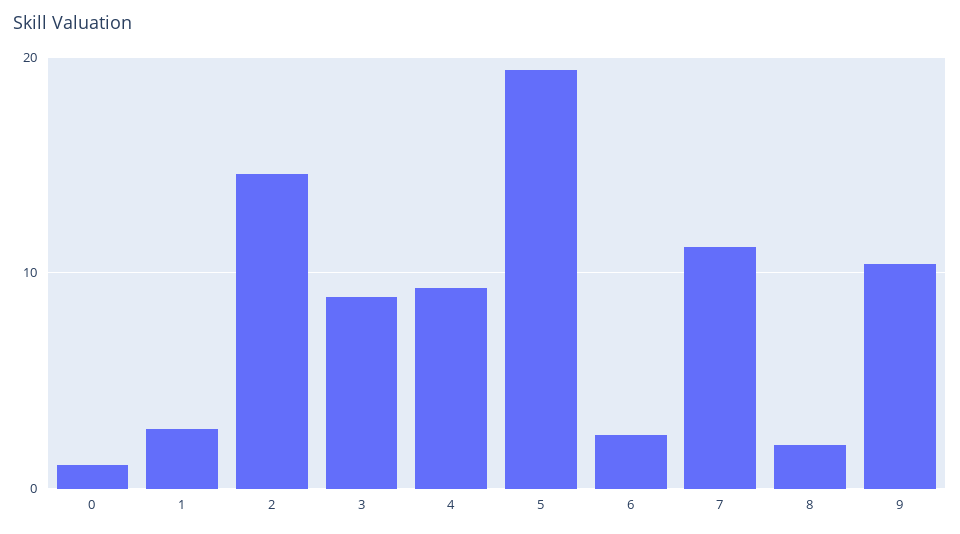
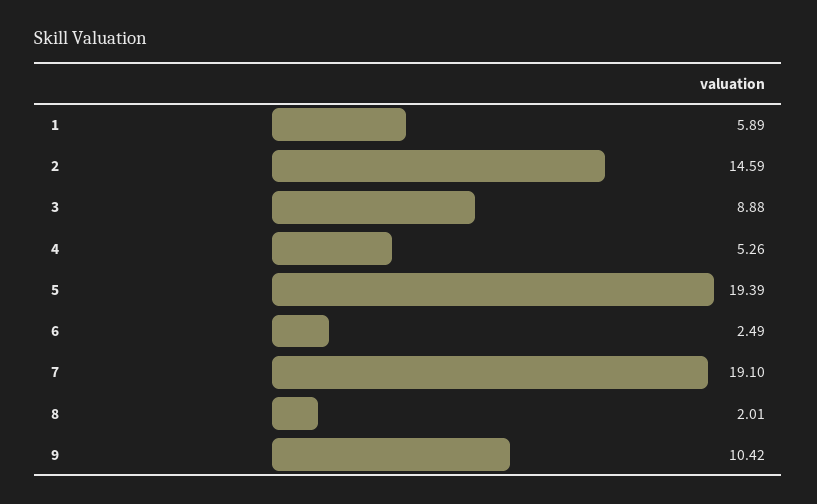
  {
-   "0": 1,
-   "1": 3,
+   "1": 5.89,
    "2": 14.59,
    "3": 8.88,
-   "4": 9,
+   "4": 5.26,
    "5": 19.39,
    "6": 2.49,
-   "7": 11,
+   "7": 19.1,
    "8": 2.01,
    "9": 10.42
  }

